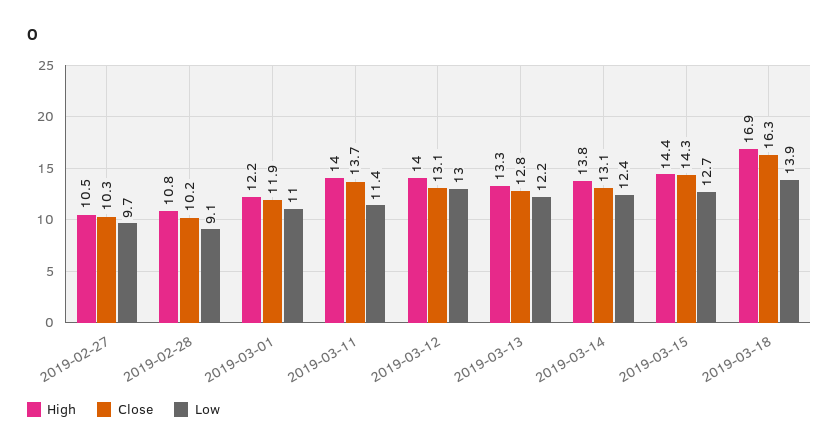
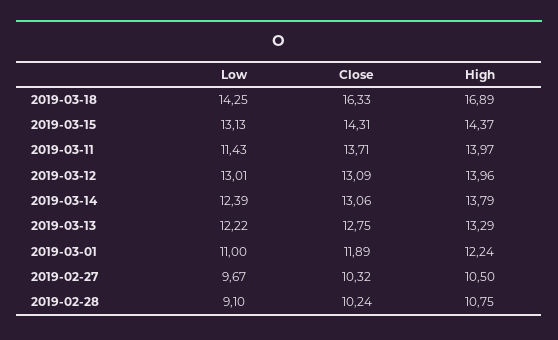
  {
    "High": {
      "2019-02-27": 10.5,
      "2019-02-28": 10.75,
      "2019-03-01": 12.24,
      "2019-03-11": 13.97,
      "2019-03-12": 13.96,
      "2019-03-13": 13.29,
      "2019-03-14": 13.79,
      "2019-03-15": 14.37,
      "2019-03-18": 16.89
    },
    "Close": {
      "2019-02-27": 10.32,
      "2019-02-28": 10.24,
      "2019-03-01": 11.89,
      "2019-03-11": 13.71,
      "2019-03-12": 13.09,
      "2019-03-13": 12.75,
      "2019-03-14": 13.06,
      "2019-03-15": 14.31,
      "2019-03-18": 16.33
    },
    "Low": {
      "2019-02-27": 9.67,
      "2019-02-28": 9.1,
      "2019-03-01": 11,
      "2019-03-11": 11.43,
      "2019-03-12": 13.01,
      "2019-03-13": 12.22,
      "2019-03-14": 12.39,
-     "2019-03-15": 12.7,
+     "2019-03-15": 13.13,
-     "2019-03-18": 13.9
+     "2019-03-18": 14.25
    }
  }

